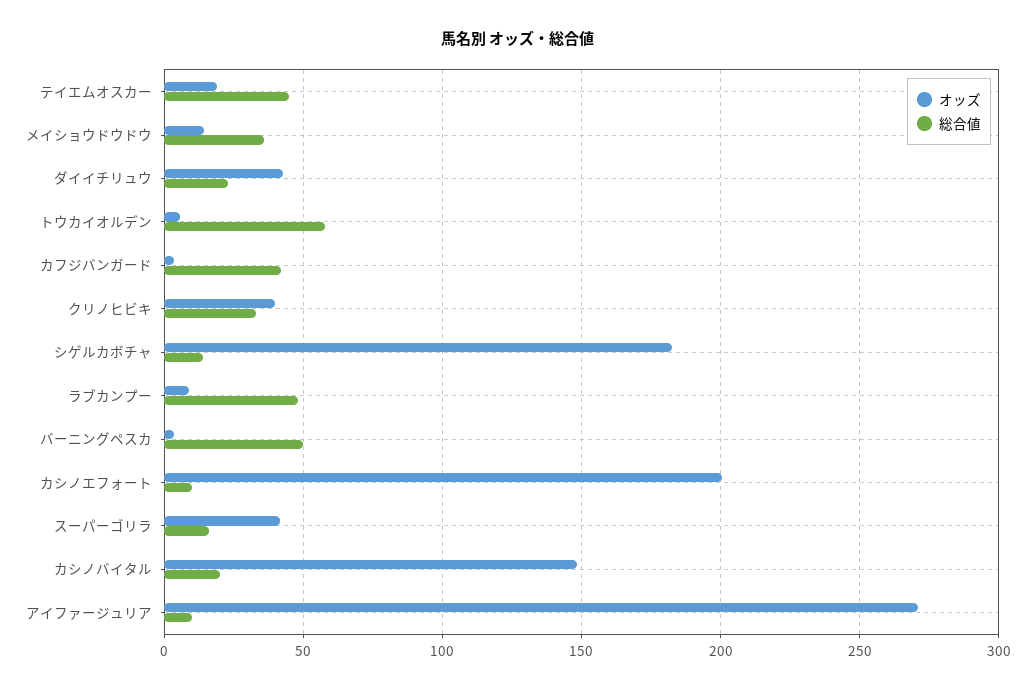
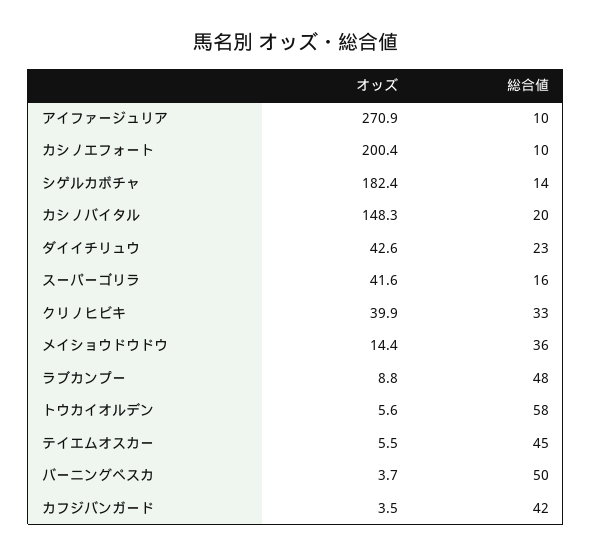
  {
    "オッズ": {
-     "テイエムオスカー": 20,
+     "テイエムオスカー": 5.5,
      "メイショウドウドウ": 14.4,
      "ダイイチリュウ": 42.6,
      "トウカイオルデン": 5.6,
      "カフジバンガード": 3.5,
      "クリノヒビキ": 39.9,
      "シゲルカボチャ": 182.4,
      "ラブカンプー": 8.8,
      "バーニングペスカ": 3.7,
      "カシノエフォート": 200.4,
      "スーパーゴリラ": 41.6,
      "カシノバイタル": 148.3,
      "アイファージュリア": 270.9
    },
    "総合値": {
      "テイエムオスカー": 45,
      "メイショウドウドウ": 36,
      "ダイイチリュウ": 23,
      "トウカイオルデン": 58,
      "カフジバンガード": 42,
      "クリノヒビキ": 33,
      "シゲルカボチャ": 14,
      "ラブカンプー": 48,
      "バーニングペスカ": 50,
      "カシノエフォート": 10,
      "スーパーゴリラ": 16,
      "カシノバイタル": 20,
      "アイファージュリア": 10
    }
  }

